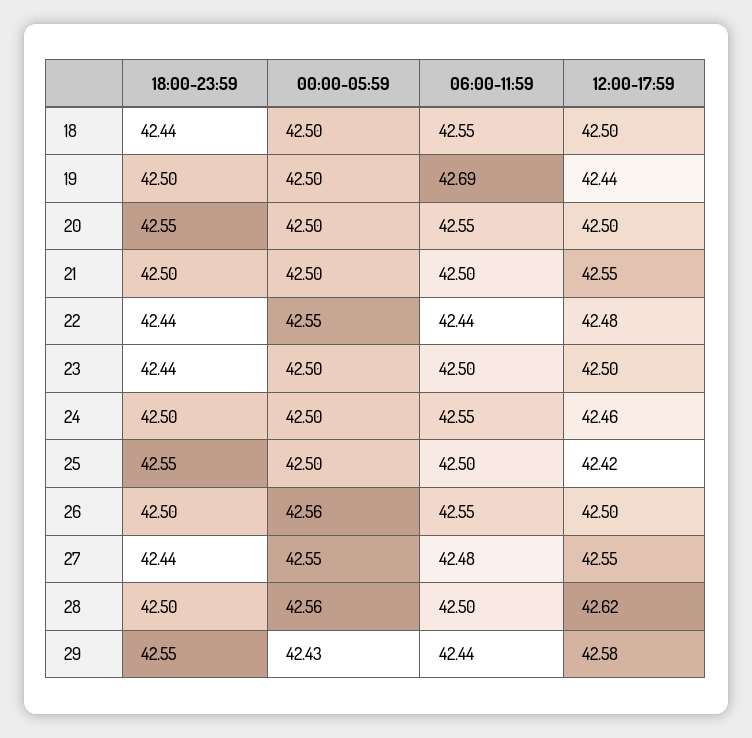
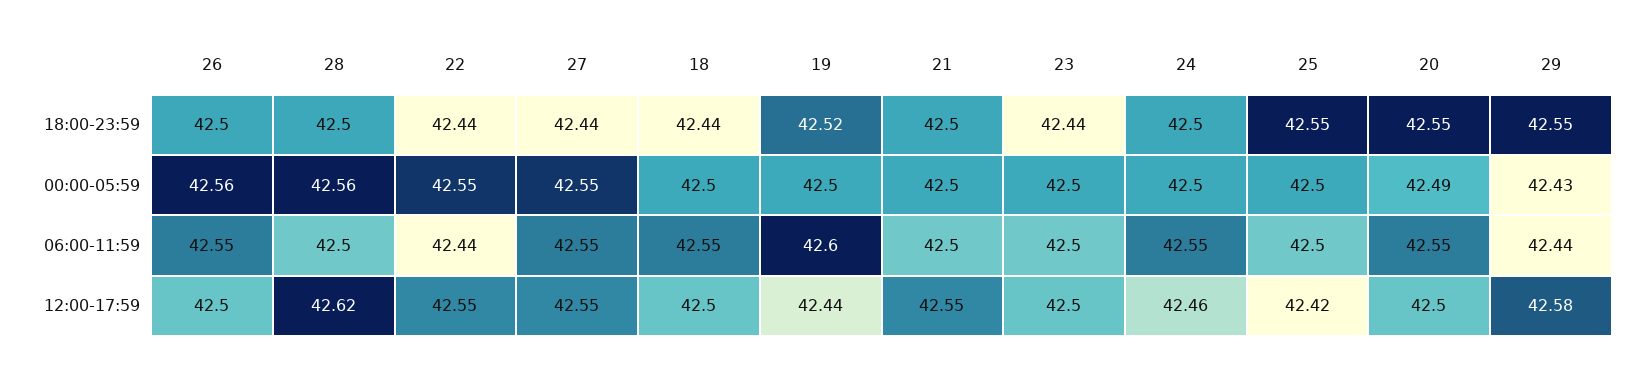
  {
    "18:00-23:59": {
      "18": 42.44,
-     "19": 42.5,
+     "19": 42.52,
      "20": 42.55,
      "21": 42.5,
      "22": 42.44,
      "23": 42.44,
      "24": 42.5,
      "25": 42.55,
      "26": 42.5,
      "27": 42.44,
      "28": 42.5,
      "29": 42.55
    },
    "00:00-05:59": {
      "18": 42.5,
      "19": 42.5,
-     "20": 42.5,
+     "20": 42.49,
      "21": 42.5,
      "22": 42.55,
      "23": 42.5,
      "24": 42.5,
      "25": 42.5,
      "26": 42.56,
      "27": 42.55,
      "28": 42.56,
      "29": 42.43
    },
    "06:00-11:59": {
      "18": 42.55,
-     "19": 42.69,
+     "19": 42.6,
      "20": 42.55,
      "21": 42.5,
      "22": 42.44,
      "23": 42.5,
      "24": 42.55,
      "25": 42.5,
      "26": 42.55,
-     "27": 42.48,
+     "27": 42.55,
      "28": 42.5,
      "29": 42.44
    },
    "12:00-17:59": {
      "18": 42.5,
      "19": 42.44,
      "20": 42.5,
      "21": 42.55,
-     "22": 42.48,
+     "22": 42.55,
      "23": 42.5,
      "24": 42.46,
      "25": 42.42,
      "26": 42.5,
      "27": 42.55,
      "28": 42.62,
      "29": 42.58
    }
  }

